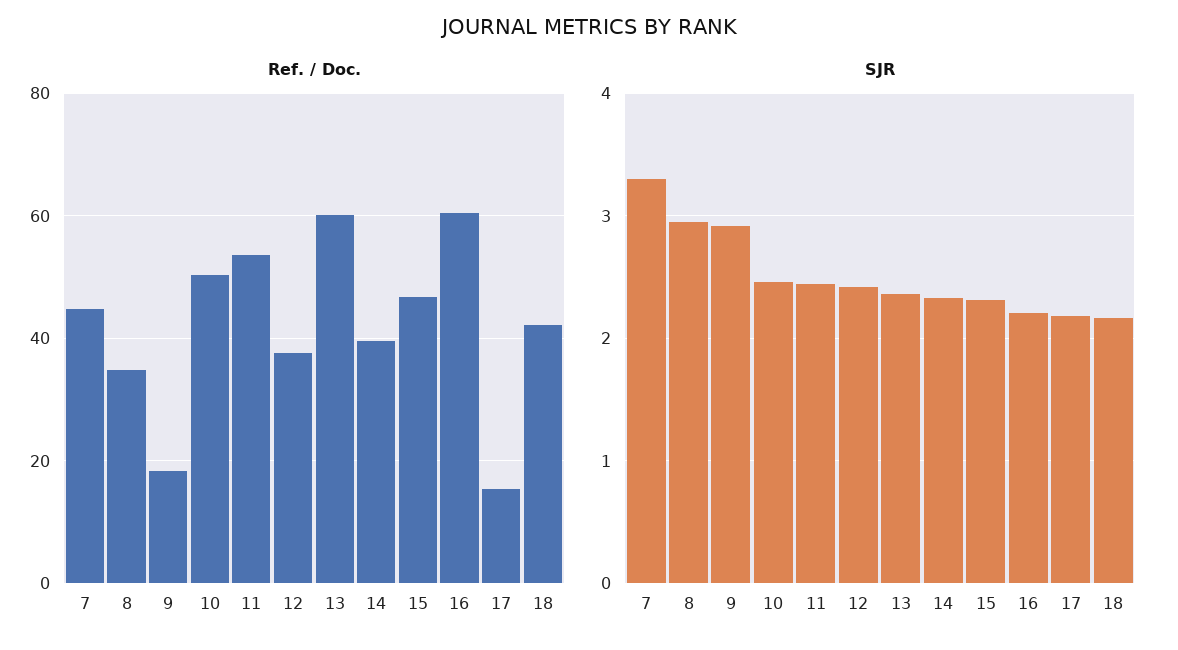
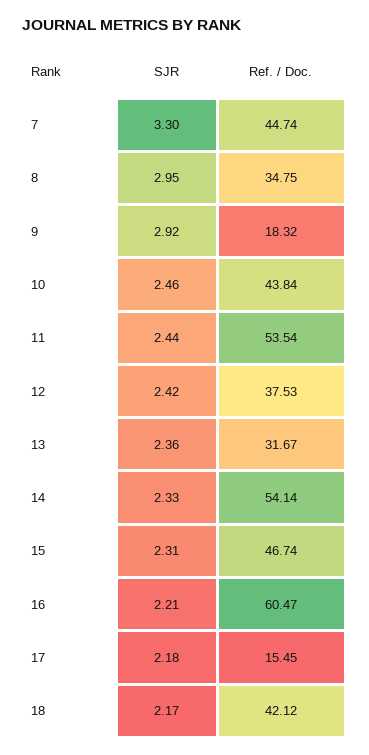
  {
    "Ref. / Doc.": {
      "7": 44.74,
      "8": 34.75,
      "9": 18.32,
-     "10": 50,
+     "10": 43.84,
      "11": 53.54,
      "12": 37.53,
-     "13": 60,
+     "13": 31.67,
-     "14": 40,
+     "14": 54.14,
      "15": 46.74,
      "16": 60.47,
      "17": 15.45,
      "18": 42.12
    },
    "SJR": {
      "7": 3.3,
      "8": 2.95,
      "9": 2.92,
      "10": 2.46,
      "11": 2.44,
      "12": 2.42,
      "13": 2.36,
      "14": 2.33,
      "15": 2.31,
      "16": 2.21,
      "17": 2.18,
      "18": 2.17
    }
  }

